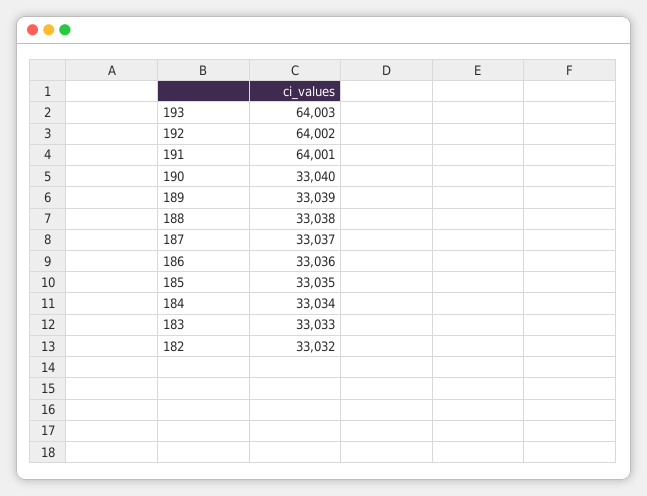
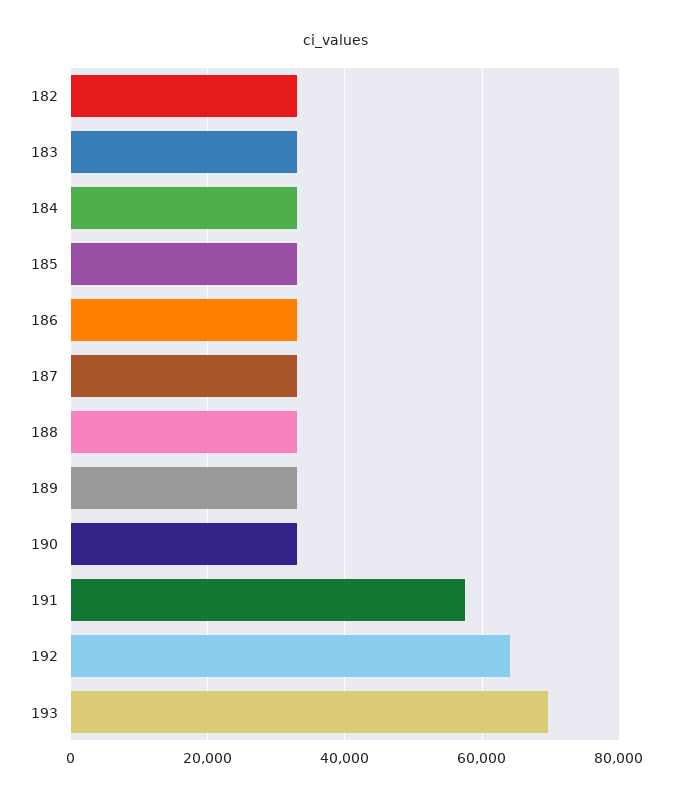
  {
-   "193": 64003,
+   "193": 70000,
    "192": 64002,
-   "191": 64001,
+   "191": 58000,
    "190": 33040,
    "189": 33039,
    "188": 33038,
    "187": 33037,
    "186": 33036,
    "185": 33035,
    "184": 33034,
    "183": 33033,
    "182": 33032
  }

